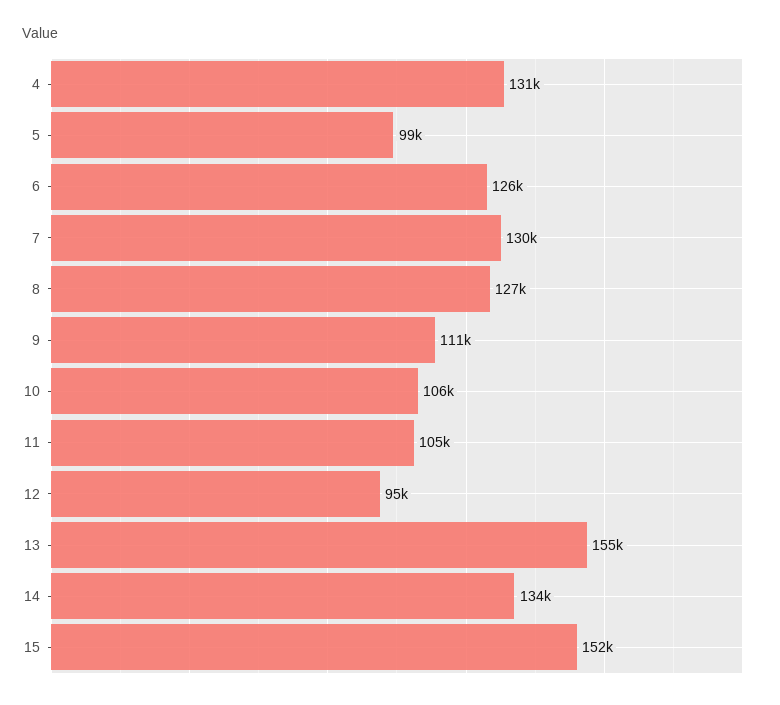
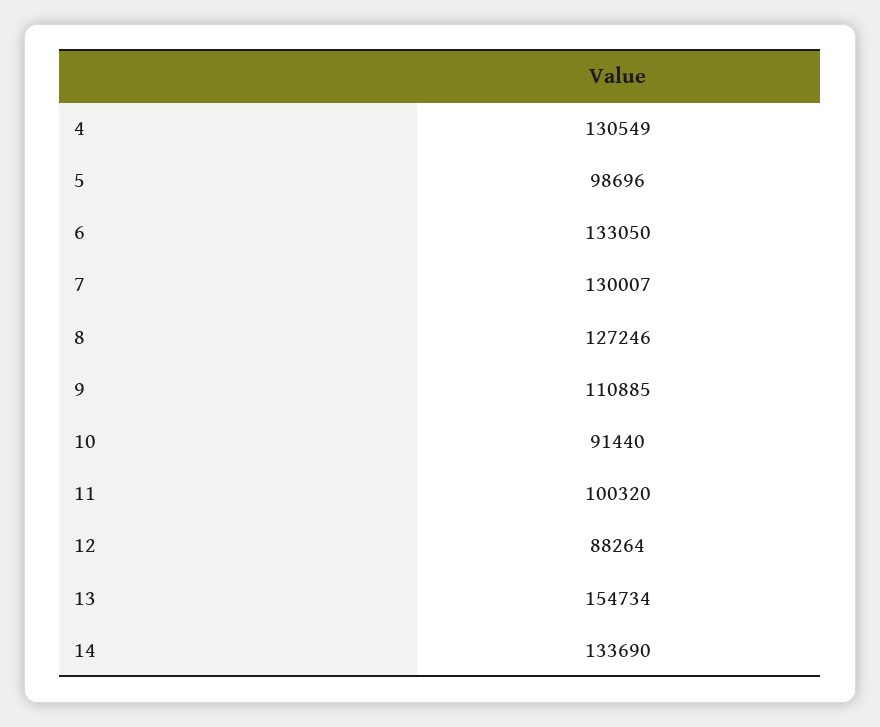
  {
    "4": 130549,
    "5": 98696,
-   "6": 126000,
+   "6": 133050,
    "7": 130007,
    "8": 127246,
    "9": 110885,
-   "10": 106000,
+   "10": 91440,
-   "11": 105000,
+   "11": 100320,
-   "12": 95000,
+   "12": 88264,
    "13": 154734,
-   "14": 133690,
+   "14": 133690
-   "15": 152000
  }

